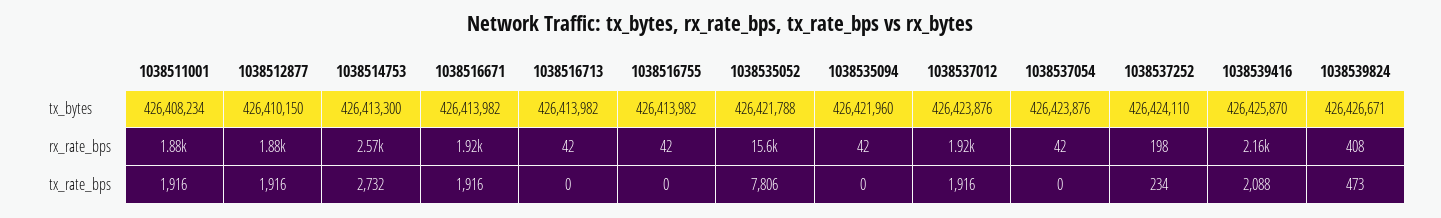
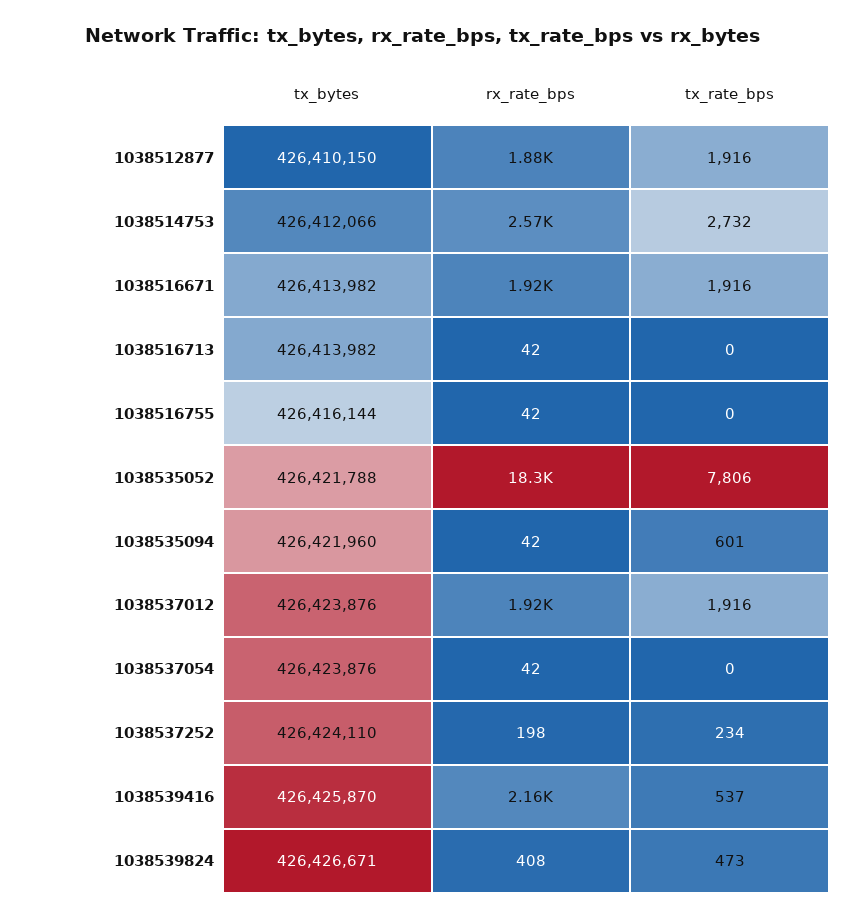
  {
-   "1038511001": {
-     "tx_bytes": 426408234,
-     "rx_rate_bps": 1880,
-     "tx_rate_bps": 1916
-   },
    "1038512877": {
      "tx_bytes": 426410150,
      "rx_rate_bps": 1880,
      "tx_rate_bps": 1916
    },
    "1038514753": {
-     "tx_bytes": 426413300,
+     "tx_bytes": 426412066,
      "rx_rate_bps": 2570,
      "tx_rate_bps": 2732
    },
    "1038516671": {
      "tx_bytes": 426413982,
      "rx_rate_bps": 1920,
      "tx_rate_bps": 1916
    },
    "1038516713": {
      "tx_bytes": 426413982,
      "rx_rate_bps": 42,
      "tx_rate_bps": 0
    },
    "1038516755": {
-     "tx_bytes": 426413982,
+     "tx_bytes": 426416144,
      "rx_rate_bps": 42,
      "tx_rate_bps": 0
    },
    "1038535052": {
      "tx_bytes": 426421788,
-     "rx_rate_bps": 15600,
+     "rx_rate_bps": 18300,
      "tx_rate_bps": 7806
    },
    "1038535094": {
      "tx_bytes": 426421960,
      "rx_rate_bps": 42,
-     "tx_rate_bps": 0
+     "tx_rate_bps": 601
    },
    "1038537012": {
      "tx_bytes": 426423876,
      "rx_rate_bps": 1920,
      "tx_rate_bps": 1916
    },
    "1038537054": {
      "tx_bytes": 426423876,
      "rx_rate_bps": 42,
      "tx_rate_bps": 0
    },
    "1038537252": {
      "tx_bytes": 426424110,
      "rx_rate_bps": 198,
      "tx_rate_bps": 234
    },
    "1038539416": {
      "tx_bytes": 426425870,
      "rx_rate_bps": 2160,
-     "tx_rate_bps": 2088
+     "tx_rate_bps": 537
    },
    "1038539824": {
      "tx_bytes": 426426671,
      "rx_rate_bps": 408,
      "tx_rate_bps": 473
    }
  }

